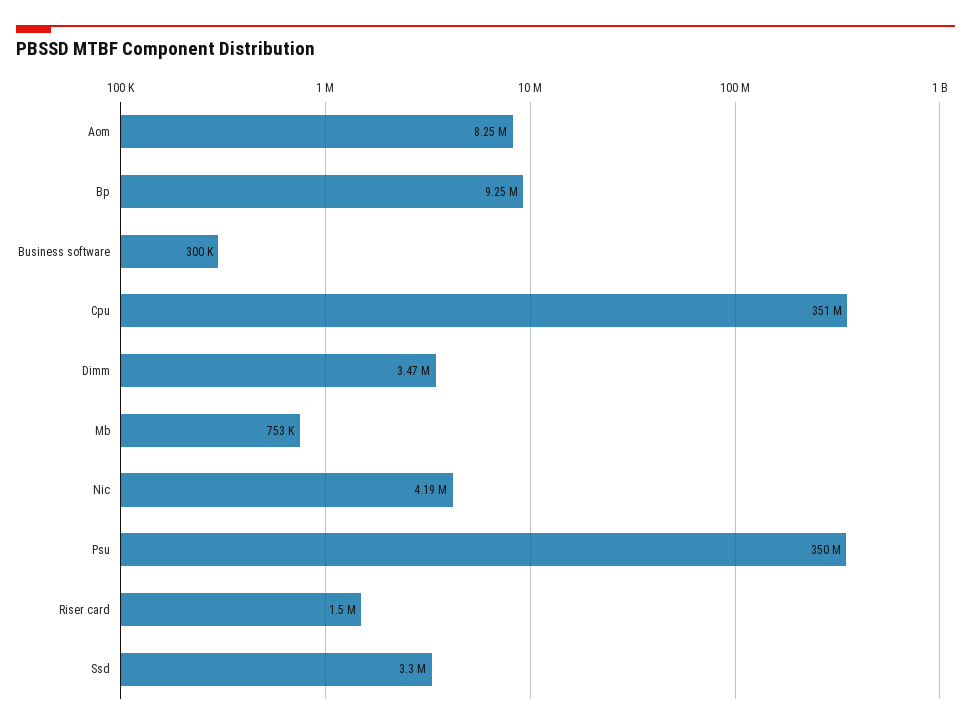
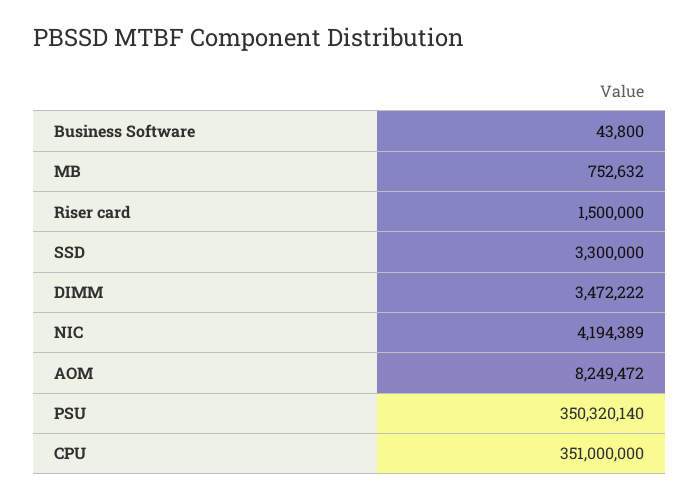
  {
    "Aom": 8249472,
-   "Bp": 9250000,
-   "Business software": 300000,
+   "Business software": 43800,
    "Cpu": 351000000,
    "Dimm": 3472222,
    "Mb": 752632,
    "Nic": 4194389,
    "Psu": 350320140,
    "Riser card": 1500000,
    "Ssd": 3300000
  }

